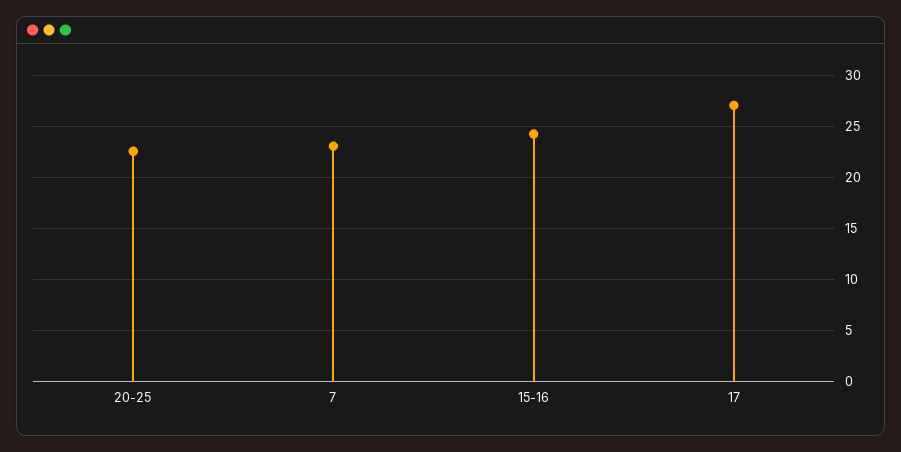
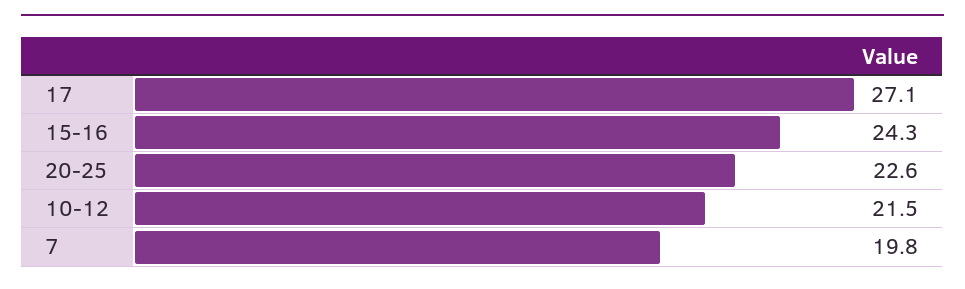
  {
    "20-25": 22.6,
-   "7": 23,
+   "7": 19.8,
    "15-16": 24.3,
-   "17": 27.1
+   "17": 27.1,
+   "10-12": 21.5
  }

